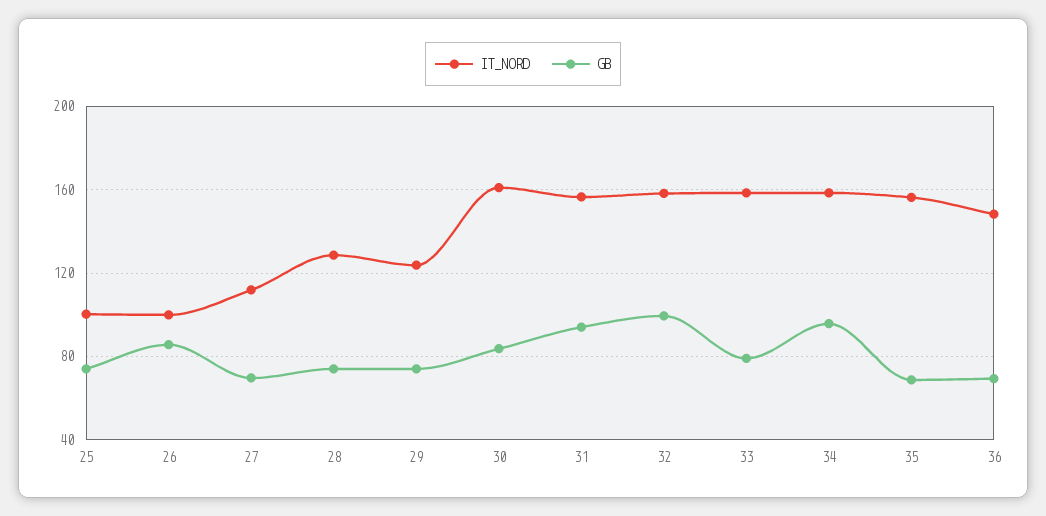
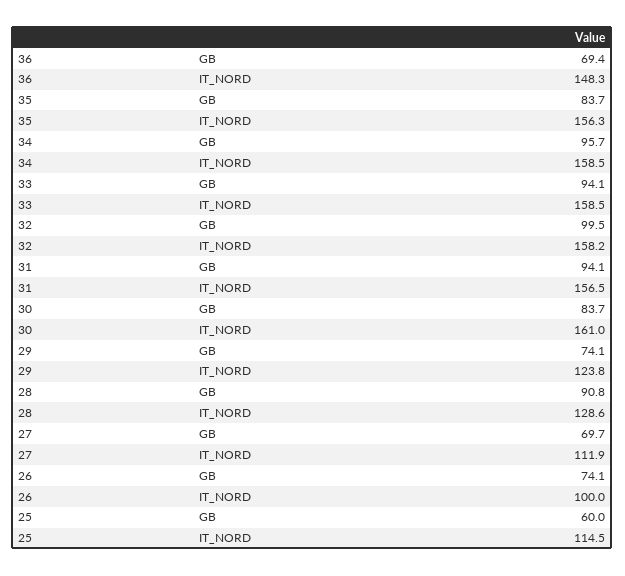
  {
    "IT_NORD": {
-     "25": 100,
+     "25": 114.5,
      "26": 100,
      "27": 111.9,
      "28": 128.6,
      "29": 123.8,
      "30": 161,
      "31": 156.5,
      "32": 158.2,
      "33": 158.5,
      "34": 158.5,
      "35": 156.3,
      "36": 148.3
    },
    "GB": {
-     "25": 75,
+     "25": 60,
-     "26": 85,
+     "26": 74.1,
      "27": 69.7,
-     "28": 75,
+     "28": 90.8,
      "29": 74.1,
      "30": 83.7,
      "31": 94.1,
      "32": 99.5,
-     "33": 80,
+     "33": 94.1,
      "34": 95.7,
-     "35": 70,
+     "35": 83.7,
      "36": 69.4
    }
  }

